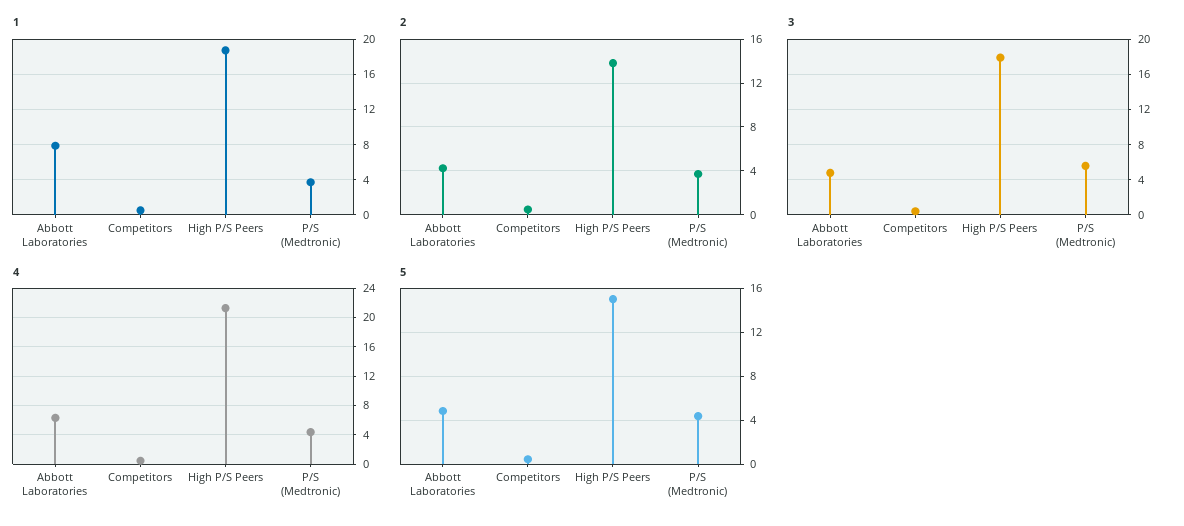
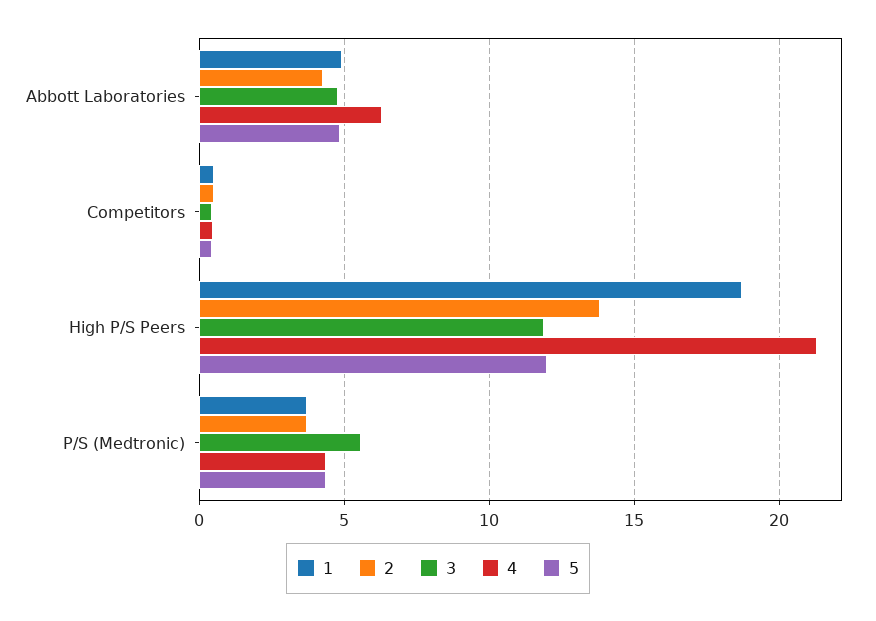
  {
    "1": {
-     "Abbott Laboratories": 8,
+     "Abbott Laboratories": 5,
      "Competitors": 0.5,
      "High P/S Peers": 18.5,
      "P/S (Medtronic)": 3.5
    },
    "2": {
      "Abbott Laboratories": 4.5,
      "Competitors": 0.5,
      "High P/S Peers": 14,
      "P/S (Medtronic)": 3.5
    },
    "3": {
      "Abbott Laboratories": 5,
      "Competitors": 0.5,
-     "High P/S Peers": 18,
+     "High P/S Peers": 12,
      "P/S (Medtronic)": 5.5
    },
    "4": {
      "Abbott Laboratories": 6.5,
      "Competitors": 0.5,
      "High P/S Peers": 21.5,
      "P/S (Medtronic)": 4.5
    },
    "5": {
      "Abbott Laboratories": 5,
      "Competitors": 0.5,
-     "High P/S Peers": 15,
+     "High P/S Peers": 12,
      "P/S (Medtronic)": 4.5
    }
  }

